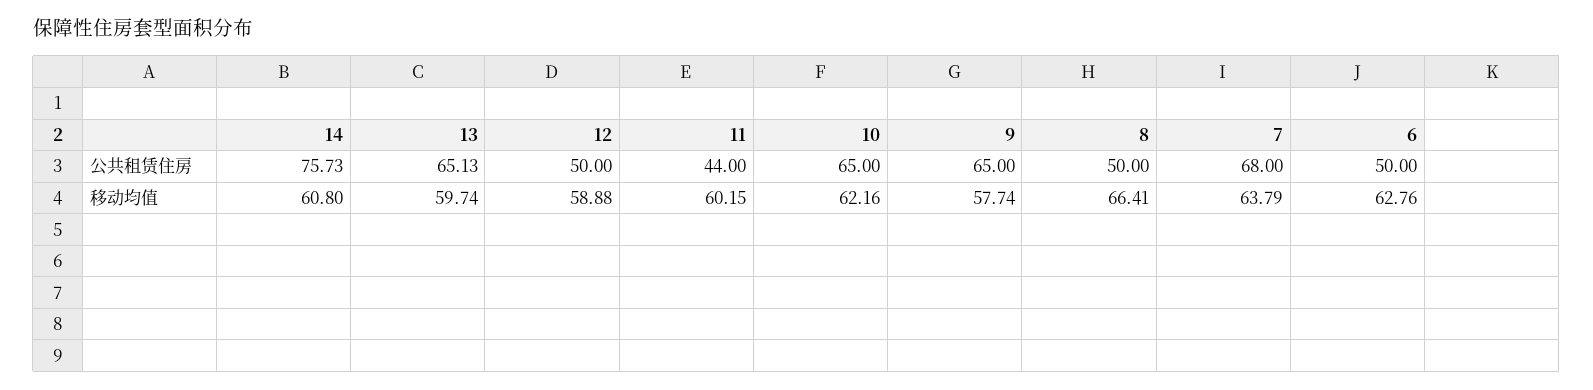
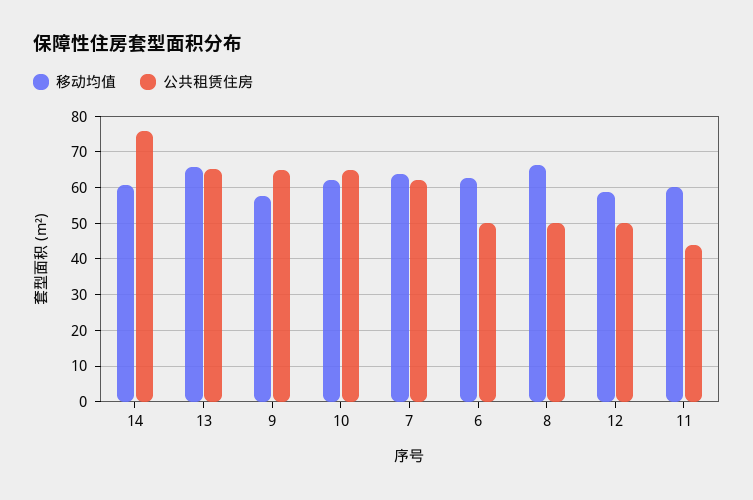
  {
    "公共租赁住房": {
      "14": 75.73,
      "13": 65.13,
      "12": 50,
      "11": 44,
      "10": 65,
      "9": 65,
      "8": 50,
-     "7": 68,
+     "7": 62,
      "6": 50
    },
    "移动均值": {
      "14": 60.8,
-     "13": 59.74,
+     "13": 66,
      "12": 58.88,
      "11": 60.15,
      "10": 62.16,
      "9": 57.74,
      "8": 66.41,
      "7": 63.79,
      "6": 62.76
    }
  }

